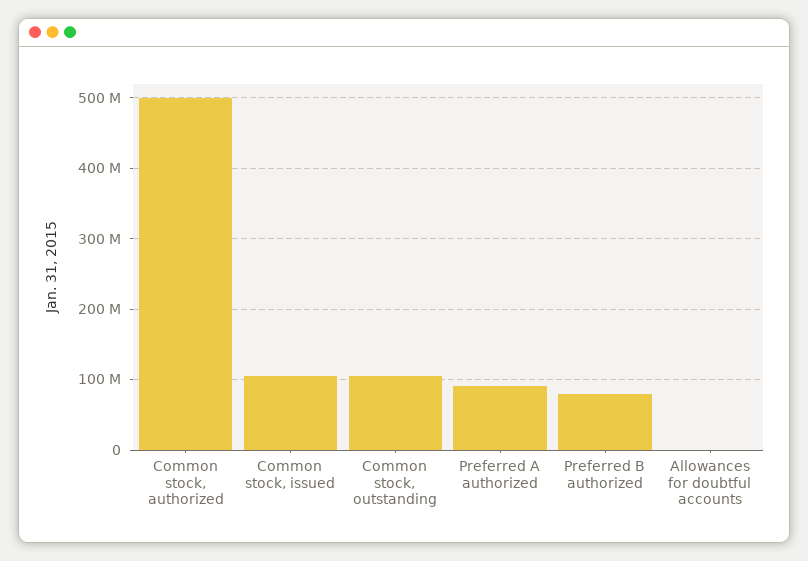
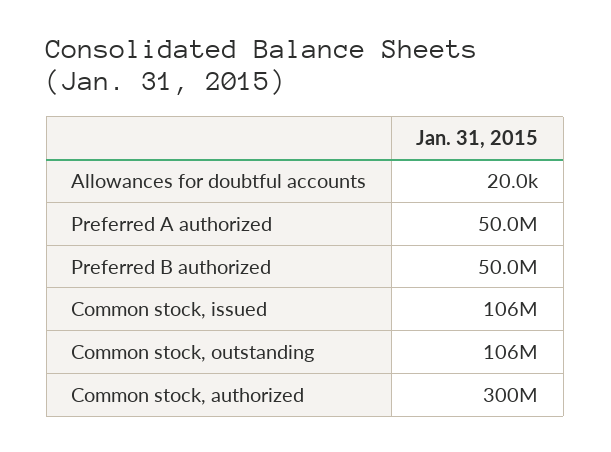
  {
-   "Common stock, authorized": 500000000,
+   "Common stock, authorized": 300000000,
    "Common stock, issued": 106000000,
    "Common stock, outstanding": 106000000,
-   "Preferred A authorized": 90000000,
+   "Preferred A authorized": 50000000,
-   "Preferred B authorized": 80000000,
+   "Preferred B authorized": 50000000,
    "Allowances for doubtful accounts": 20000
  }

